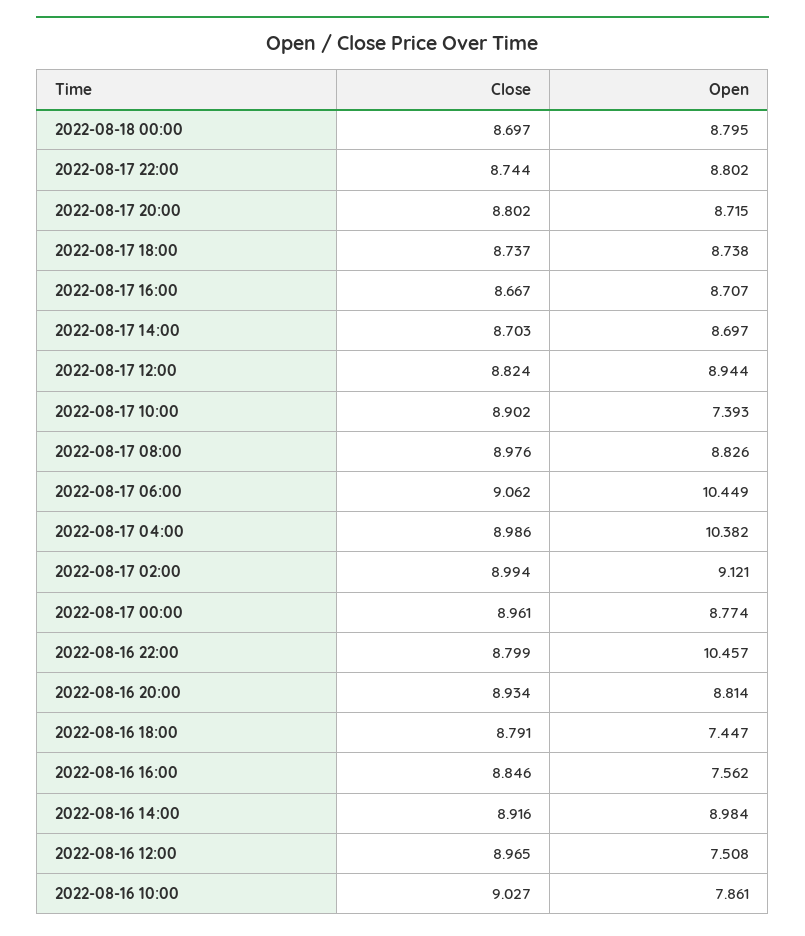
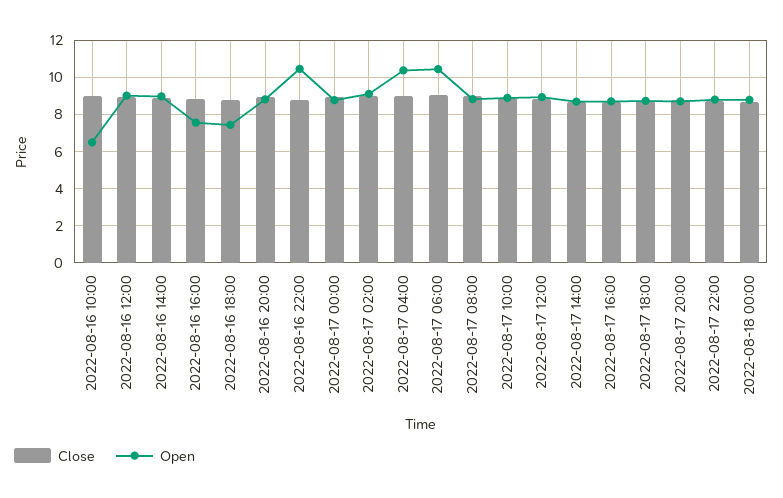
  {
    "Close": {
      "2022-08-18 00:00": 8.697,
      "2022-08-17 22:00": 8.744,
      "2022-08-17 20:00": 8.802,
      "2022-08-17 18:00": 8.737,
      "2022-08-17 16:00": 8.667,
      "2022-08-17 14:00": 8.703,
      "2022-08-17 12:00": 8.824,
      "2022-08-17 10:00": 8.902,
      "2022-08-17 08:00": 8.976,
      "2022-08-17 06:00": 9.062,
      "2022-08-17 04:00": 8.986,
      "2022-08-17 02:00": 8.994,
      "2022-08-17 00:00": 8.961,
      "2022-08-16 22:00": 8.799,
      "2022-08-16 20:00": 8.934,
      "2022-08-16 18:00": 8.791,
      "2022-08-16 16:00": 8.846,
      "2022-08-16 14:00": 8.916,
      "2022-08-16 12:00": 8.965,
      "2022-08-16 10:00": 9.027
    },
    "Open": {
      "2022-08-18 00:00": 8.795,
      "2022-08-17 22:00": 8.802,
      "2022-08-17 20:00": 8.715,
      "2022-08-17 18:00": 8.738,
      "2022-08-17 16:00": 8.707,
      "2022-08-17 14:00": 8.697,
      "2022-08-17 12:00": 8.944,
-     "2022-08-17 10:00": 7.393,
+     "2022-08-17 10:00": 9,
      "2022-08-17 08:00": 8.826,
      "2022-08-17 06:00": 10.449,
      "2022-08-17 04:00": 10.382,
      "2022-08-17 02:00": 9.121,
      "2022-08-17 00:00": 8.774,
      "2022-08-16 22:00": 10.457,
      "2022-08-16 20:00": 8.814,
      "2022-08-16 18:00": 7.447,
      "2022-08-16 16:00": 7.562,
      "2022-08-16 14:00": 8.984,
-     "2022-08-16 12:00": 7.508,
+     "2022-08-16 12:00": 9,
-     "2022-08-16 10:00": 7.861
+     "2022-08-16 10:00": 6.5
    }
  }

